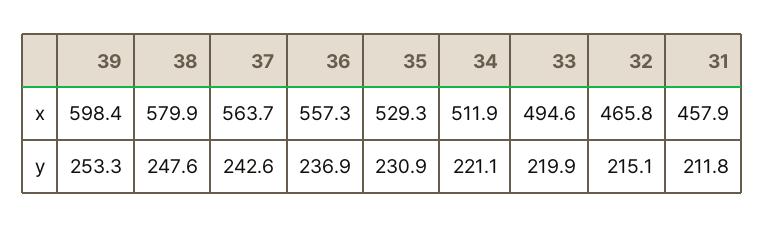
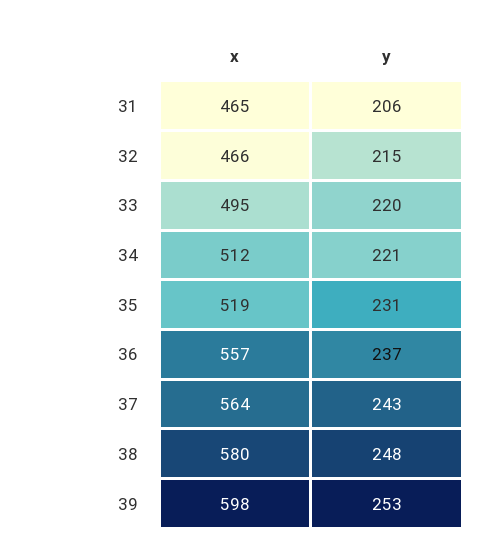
  {
    "39": {
      "x": 598.4,
      "y": 253.3
    },
    "38": {
      "x": 579.9,
      "y": 247.6
    },
    "37": {
      "x": 563.7,
      "y": 242.6
    },
    "36": {
      "x": 557.3,
      "y": 236.9
    },
    "35": {
-     "x": 529.3,
+     "x": 519,
      "y": 230.9
    },
    "34": {
      "x": 511.9,
      "y": 221.1
    },
    "33": {
      "x": 494.6,
      "y": 219.9
    },
    "32": {
      "x": 465.8,
      "y": 215.1
    },
    "31": {
-     "x": 457.9,
+     "x": 465,
-     "y": 211.8
+     "y": 206
    }
  }

